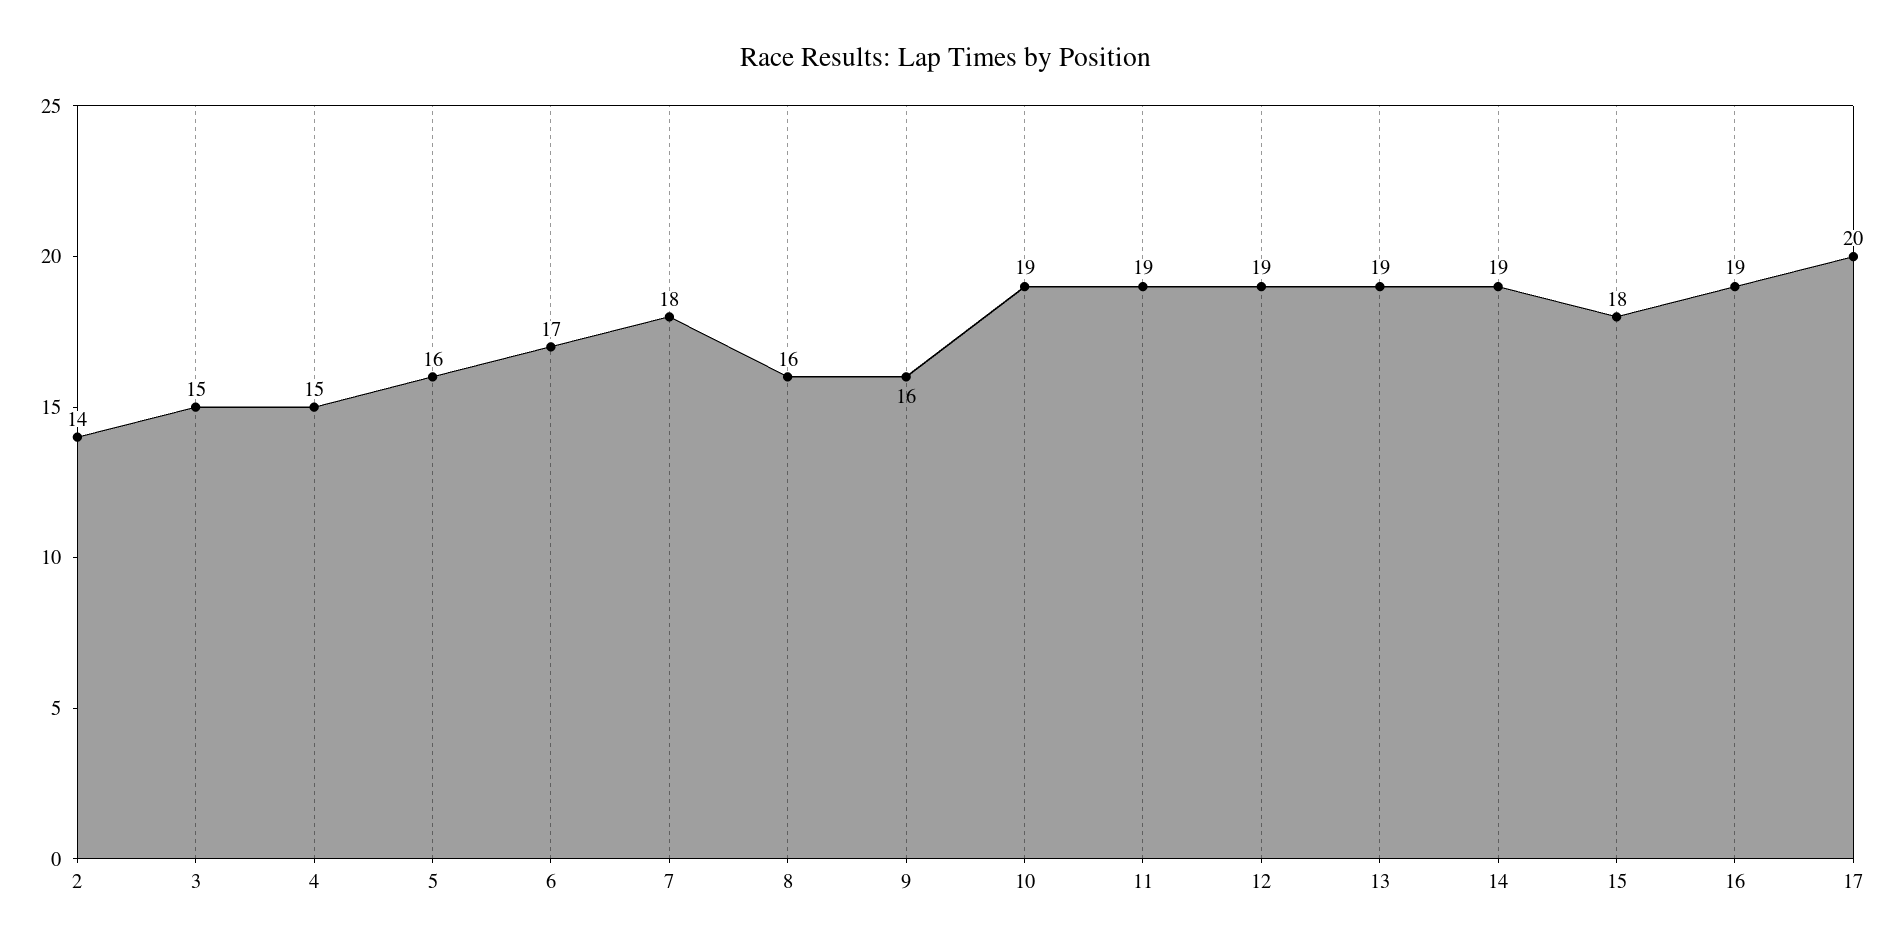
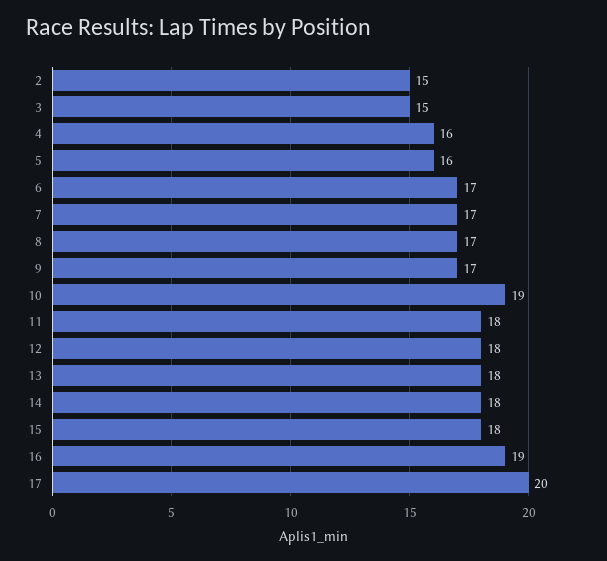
  {
-   "2": 14,
+   "2": 15,
    "3": 15,
-   "4": 15,
+   "4": 16,
    "5": 16,
    "6": 17,
-   "7": 18,
+   "7": 17,
-   "8": 16,
+   "8": 17,
-   "9": 16,
+   "9": 17,
    "10": 19,
-   "11": 19,
+   "11": 18,
-   "12": 19,
+   "12": 18,
-   "13": 19,
+   "13": 18,
-   "14": 19,
+   "14": 18,
    "15": 18,
    "16": 19,
    "17": 20
  }

